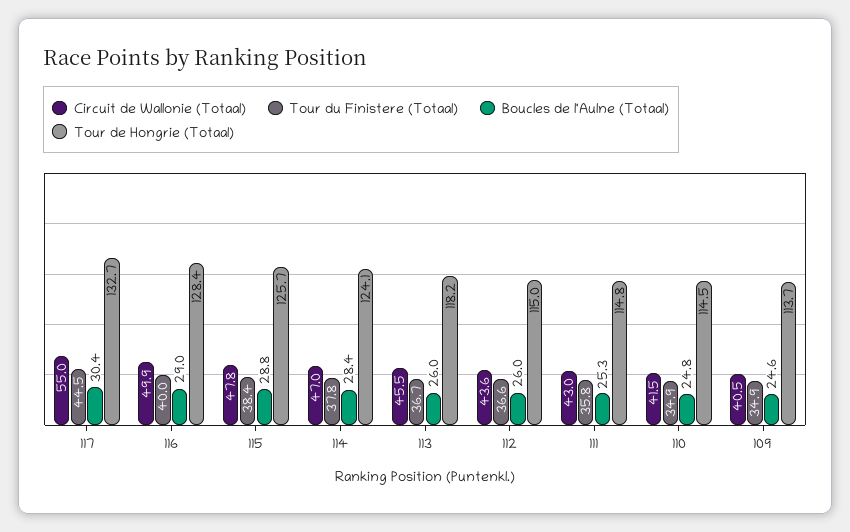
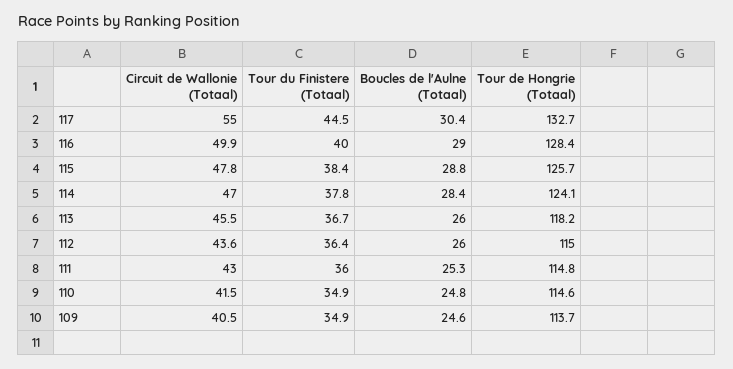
  {
    "Circuit de Wallonie (Totaal)": {
      "117": 55,
      "116": 49.9,
      "115": 47.8,
      "114": 47,
      "113": 45.5,
      "112": 43.6,
      "111": 43,
      "110": 41.5,
      "109": 40.5
    },
    "Tour du Finistere (Totaal)": {
      "117": 44.5,
      "116": 40,
      "115": 38.4,
      "114": 37.8,
      "113": 36.7,
-     "112": 36.6,
+     "112": 36.4,
-     "111": 35.8,
+     "111": 36,
      "110": 34.9,
      "109": 34.9
    },
    "Boucles de l'Aulne (Totaal)": {
      "117": 30.4,
      "116": 29,
      "115": 28.8,
      "114": 28.4,
      "113": 26,
      "112": 26,
      "111": 25.3,
      "110": 24.8,
      "109": 24.6
    },
    "Tour de Hongrie (Totaal)": {
      "117": 132.7,
      "116": 128.4,
      "115": 125.7,
      "114": 124.1,
      "113": 118.2,
      "112": 115,
      "111": 114.8,
-     "110": 114.5,
+     "110": 114.6,
      "109": 113.7
    }
  }

